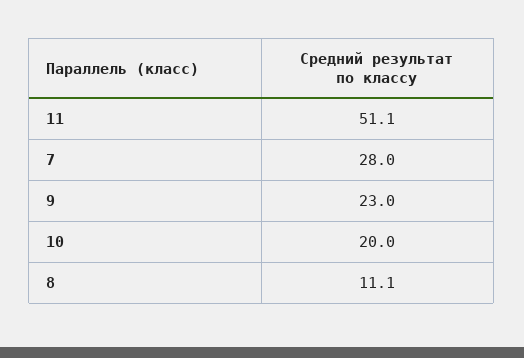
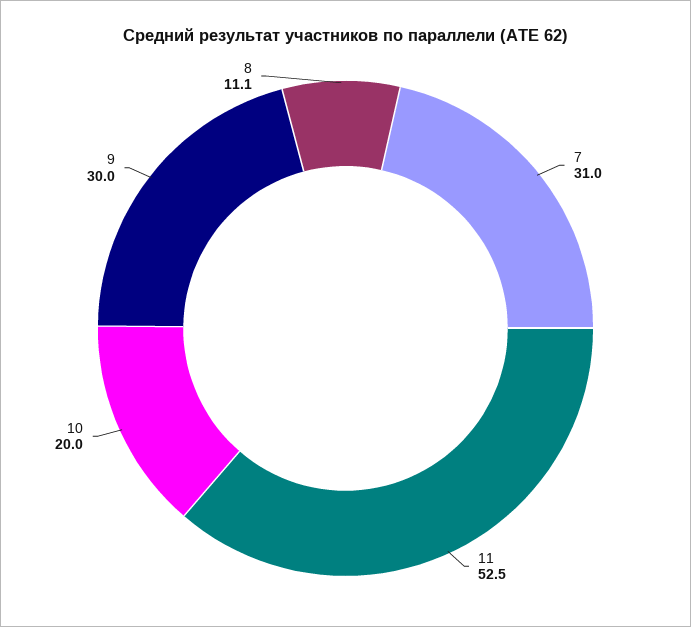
  {
-   "11": 51.1,
+   "11": 52.5,
-   "7": 28,
+   "7": 31,
-   "9": 23,
+   "9": 30,
    "10": 20,
    "8": 11.1
  }

